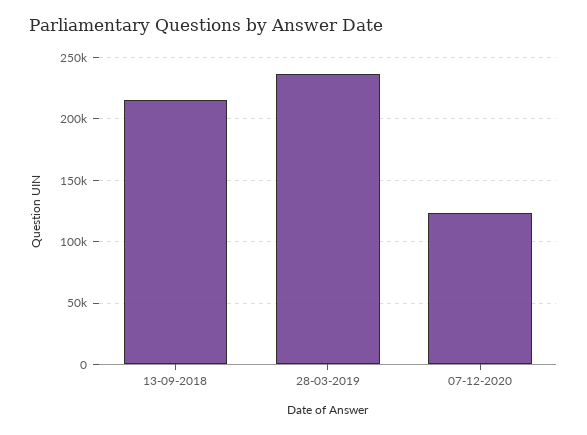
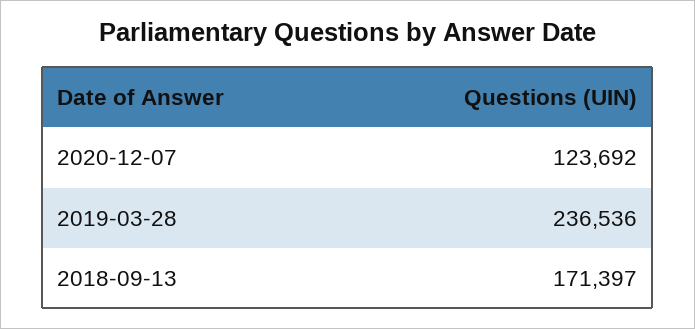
  {
-   "13-09-2018": 215000,
+   "13-09-2018": 171397,
    "28-03-2019": 236536,
    "07-12-2020": 123692
  }

